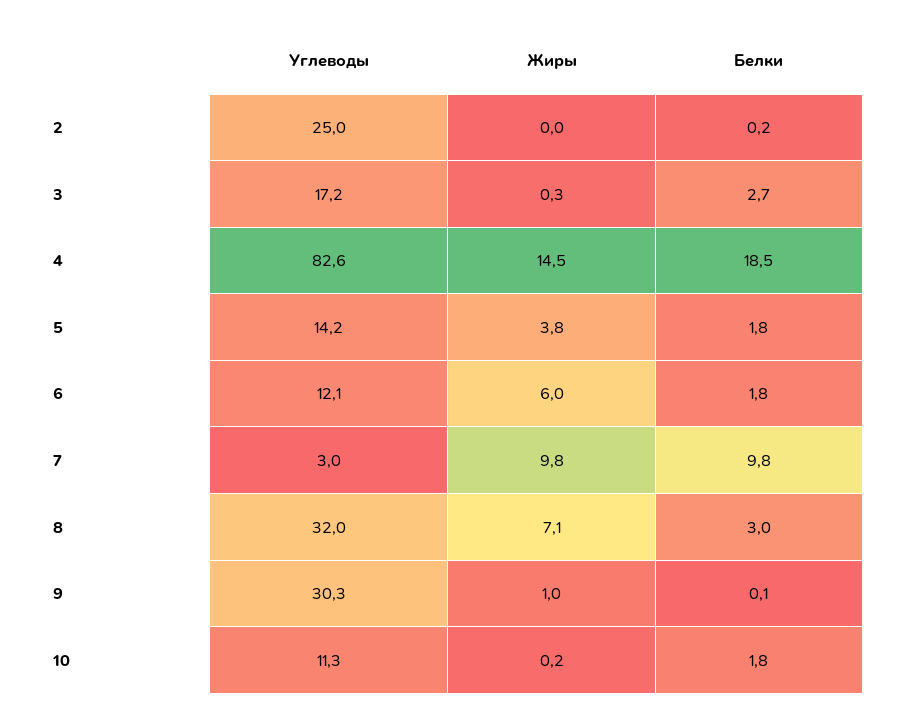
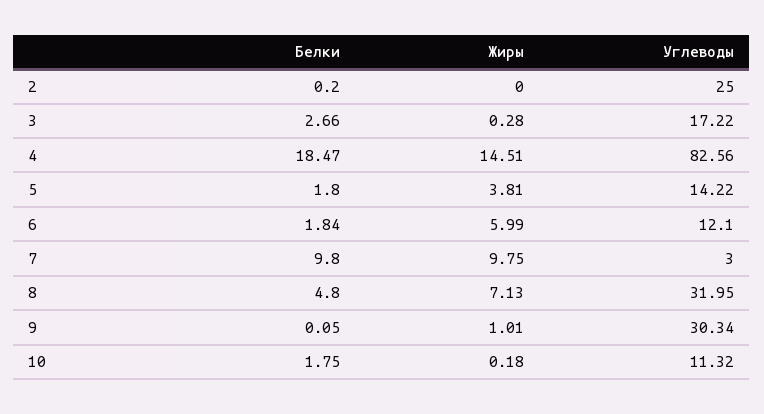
  {
    "Углеводы": {
      "2": 25,
      "3": 17.22,
      "4": 82.56,
      "5": 14.22,
      "6": 12.1,
      "7": 3,
      "8": 31.95,
      "9": 30.34,
      "10": 11.32
    },
    "Жиры": {
      "2": 0,
      "3": 0.28,
      "4": 14.51,
      "5": 3.81,
      "6": 5.99,
      "7": 9.75,
      "8": 7.13,
      "9": 1.01,
      "10": 0.18
    },
    "Белки": {
      "2": 0.2,
      "3": 2.66,
      "4": 18.47,
      "5": 1.8,
      "6": 1.84,
      "7": 9.8,
-     "8": 3,
+     "8": 4.8,
      "9": 0.05,
      "10": 1.75
    }
  }

